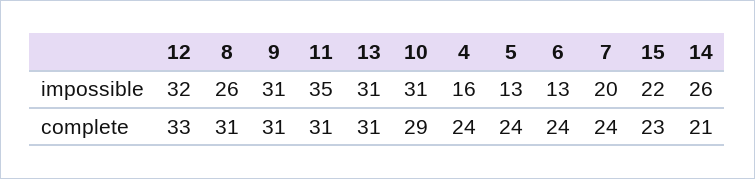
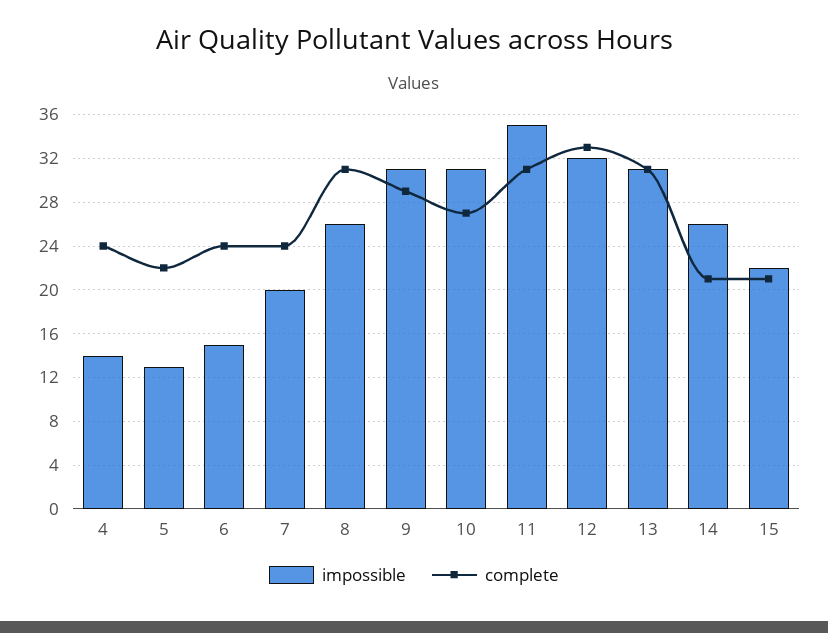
  {
    "impossible": {
      "12": 32,
      "8": 26,
      "9": 31,
      "11": 35,
      "13": 31,
      "10": 31,
-     "4": 16,
+     "4": 14,
      "5": 13,
-     "6": 13,
+     "6": 15,
      "7": 20,
      "15": 22,
      "14": 26
    },
    "complete": {
      "12": 33,
      "8": 31,
-     "9": 31,
+     "9": 29,
      "11": 31,
      "13": 31,
-     "10": 29,
+     "10": 27,
      "4": 24,
-     "5": 24,
+     "5": 22,
      "6": 24,
      "7": 24,
-     "15": 23,
+     "15": 21,
      "14": 21
    }
  }

